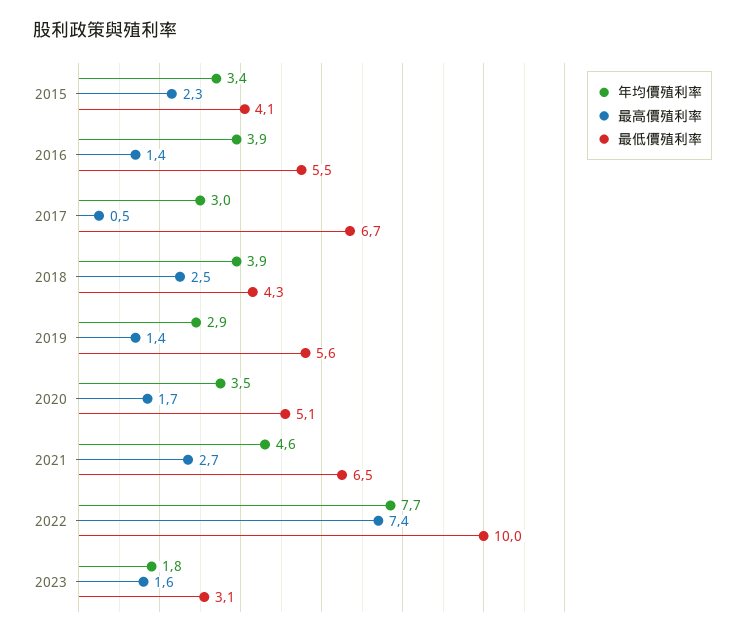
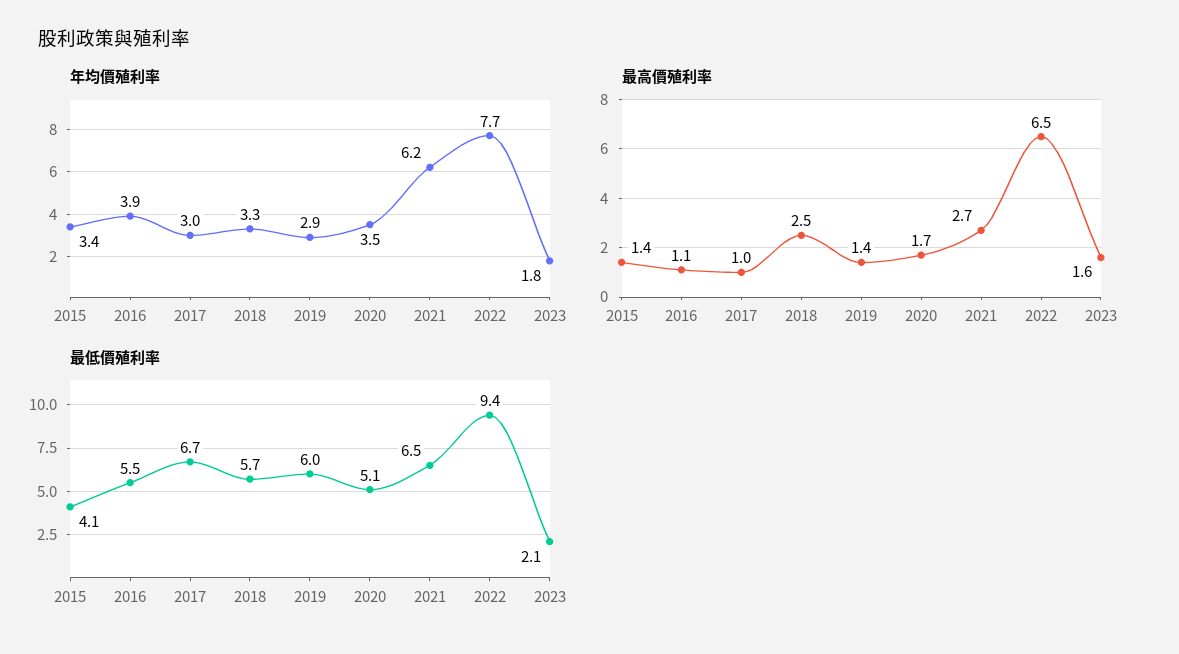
  {
    "年均價殖利率": {
      "2015": 3.4,
      "2016": 3.9,
      "2017": 3,
-     "2018": 3.9,
+     "2018": 3.3,
      "2019": 2.9,
      "2020": 3.5,
-     "2021": 4.6,
+     "2021": 6.2,
      "2022": 7.7,
      "2023": 1.8
    },
    "最高價殖利率": {
-     "2015": 2.3,
+     "2015": 1.4,
-     "2016": 1.4,
+     "2016": 1.1,
-     "2017": 0.5,
+     "2017": 1,
      "2018": 2.5,
      "2019": 1.4,
      "2020": 1.7,
      "2021": 2.7,
-     "2022": 7.4,
+     "2022": 6.5,
      "2023": 1.6
    },
    "最低價殖利率": {
      "2015": 4.1,
      "2016": 5.5,
      "2017": 6.7,
-     "2018": 4.3,
+     "2018": 5.7,
-     "2019": 5.6,
+     "2019": 6,
      "2020": 5.1,
      "2021": 6.5,
-     "2022": 10,
+     "2022": 9.4,
-     "2023": 3.1
+     "2023": 2.1
    }
  }

